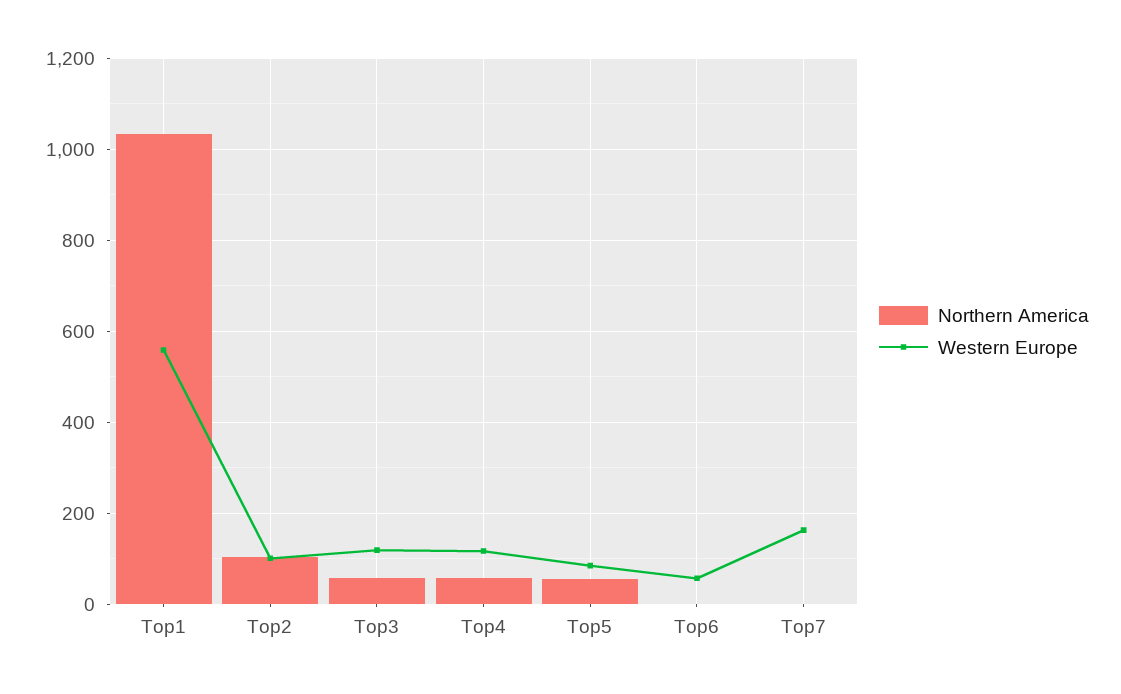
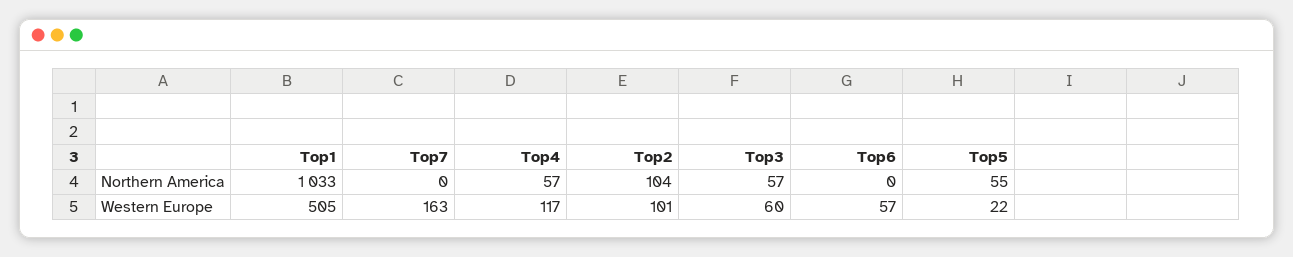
  {
    "Northern America": {
      "Top1": 1033,
      "Top2": 104,
      "Top3": 57,
      "Top4": 57,
      "Top5": 55,
      "Top6": 0,
      "Top7": 0
    },
    "Western Europe": {
-     "Top1": 560,
+     "Top1": 505,
      "Top2": 101,
-     "Top3": 120,
+     "Top3": 60,
      "Top4": 117,
-     "Top5": 80,
+     "Top5": 22,
      "Top6": 57,
      "Top7": 163
    }
  }

